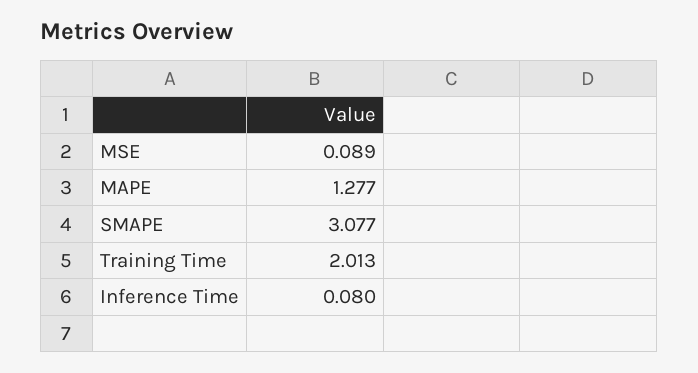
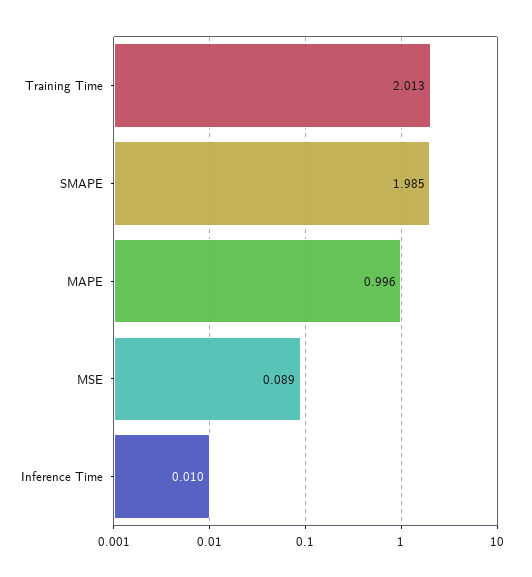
  {
    "MSE": 0.089,
-   "MAPE": 1.277,
+   "MAPE": 0.996,
-   "SMAPE": 3.077,
+   "SMAPE": 1.985,
    "Training Time": 2.013,
-   "Inference Time": 0.08
+   "Inference Time": 0.01
  }

